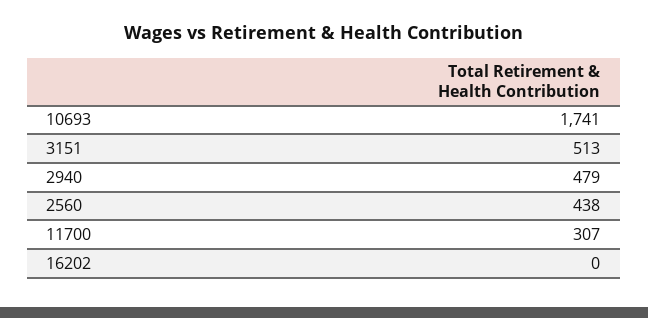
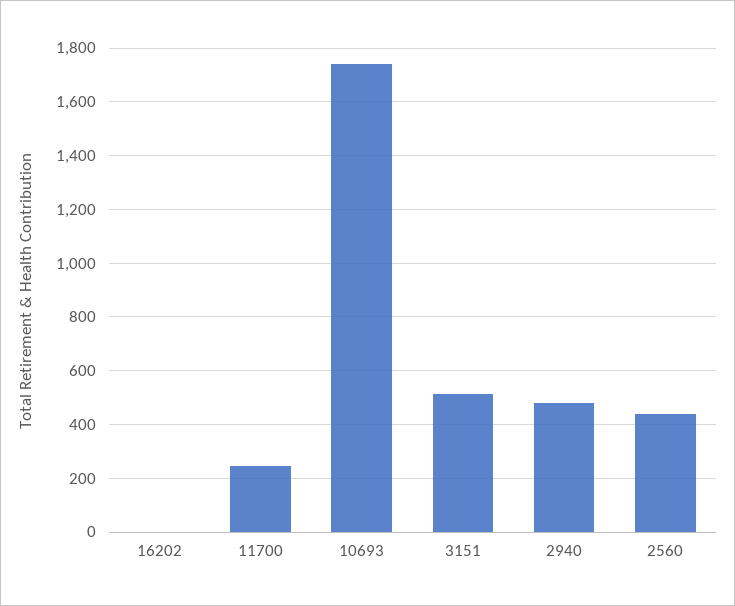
  {
    "10693": 1741,
    "3151": 513,
    "2940": 479,
    "2560": 438,
-   "11700": 307,
+   "11700": 250,
    "16202": 0
  }

